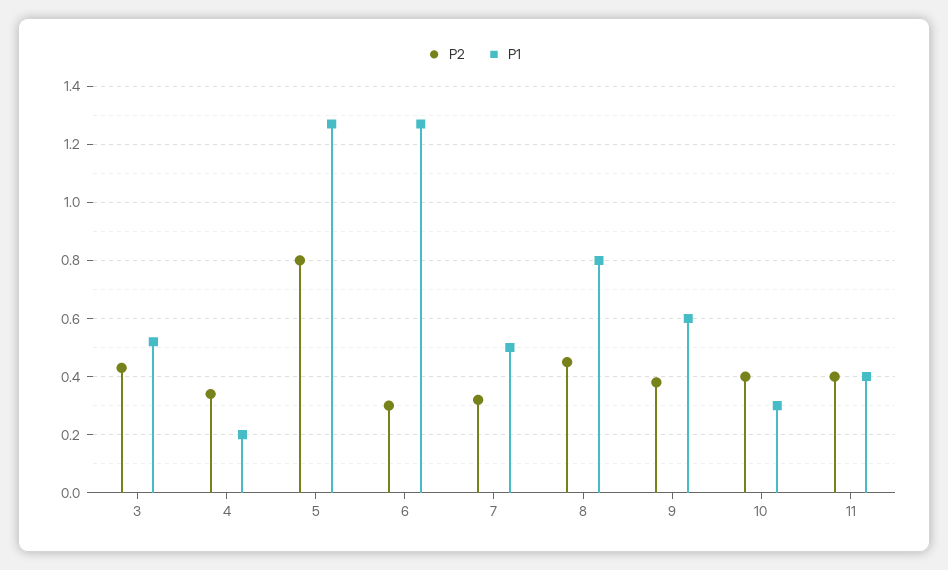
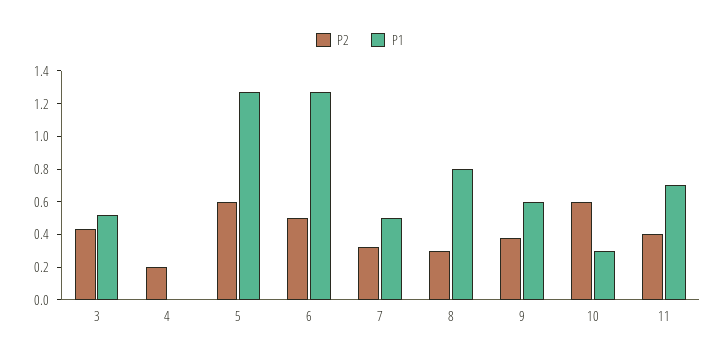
  {
    "P2": {
      "3": 0.45,
-     "4": 0.35,
+     "4": 0.2,
-     "5": 0.8,
+     "5": 0.6,
-     "6": 0.3,
+     "6": 0.5,
      "7": 0.3,
-     "8": 0.45,
+     "8": 0.3,
      "9": 0.4,
-     "10": 0.4,
+     "10": 0.6,
      "11": 0.4
    },
    "P1": {
      "3": 0.5,
-     "4": 0.2,
+     "4": 0,
      "5": 1.25,
      "6": 1.25,
      "7": 0.5,
      "8": 0.8,
      "9": 0.6,
      "10": 0.3,
-     "11": 0.4
+     "11": 0.7
    }
  }

